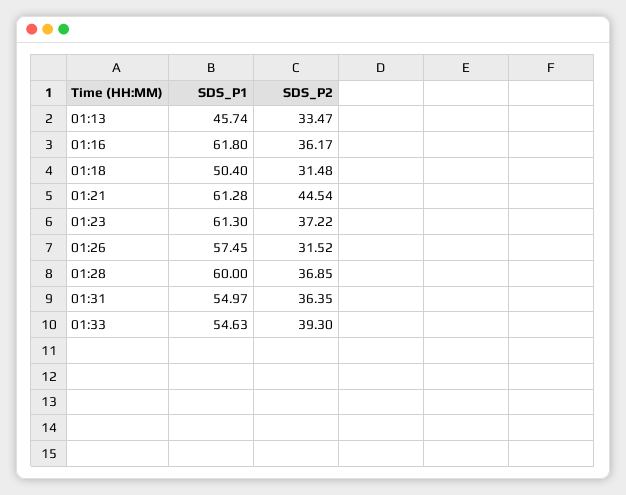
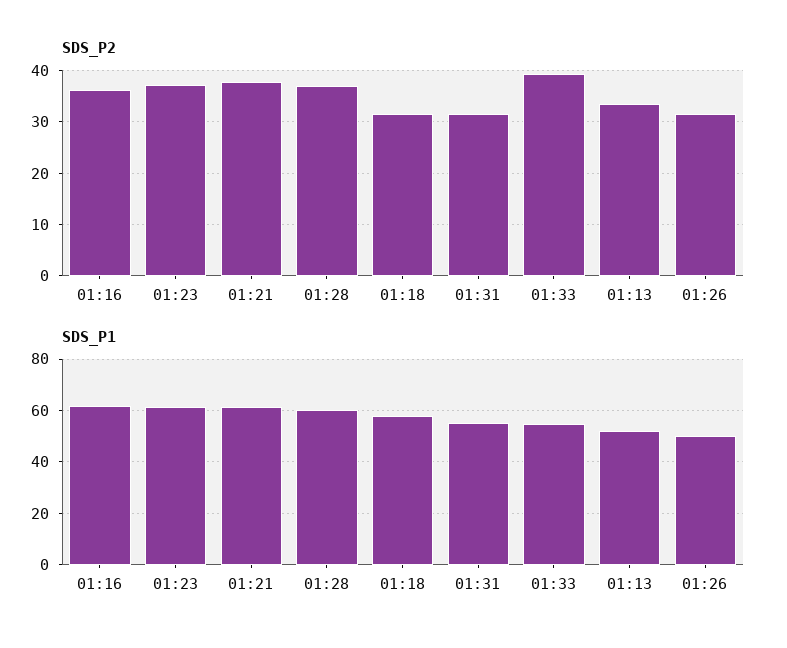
  {
    "SDS_P1": {
-     "01:13": 45.74,
+     "01:13": 52.5,
      "01:16": 61.8,
-     "01:18": 50.4,
+     "01:18": 57.5,
      "01:21": 61.28,
      "01:23": 61.3,
-     "01:26": 57.45,
+     "01:26": 50,
      "01:28": 60,
      "01:31": 54.97,
      "01:33": 54.63
    },
    "SDS_P2": {
      "01:13": 33.47,
      "01:16": 36.17,
      "01:18": 31.48,
-     "01:21": 44.54,
+     "01:21": 38,
      "01:23": 37.22,
      "01:26": 31.52,
      "01:28": 36.85,
-     "01:31": 36.35,
+     "01:31": 32,
      "01:33": 39.3
    }
  }

